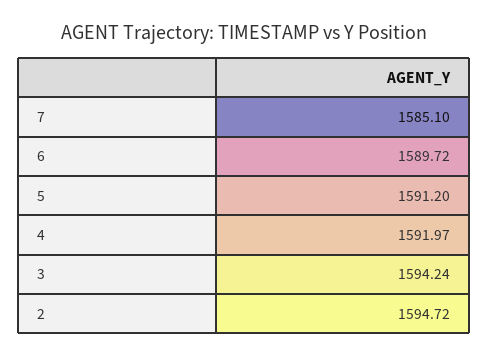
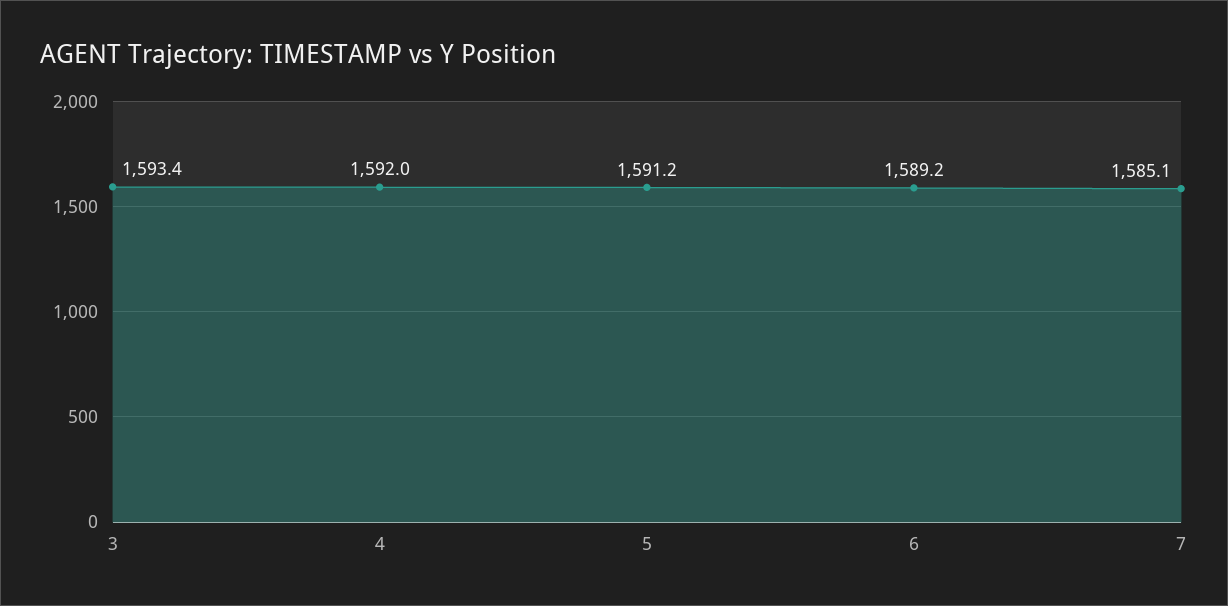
  {
    "7": 1585.1,
-   "6": 1589.72,
+   "6": 1589.2,
    "5": 1591.2,
    "4": 1591.97,
-   "3": 1594.24,
+   "3": 1593.4
-   "2": 1594.72
  }

